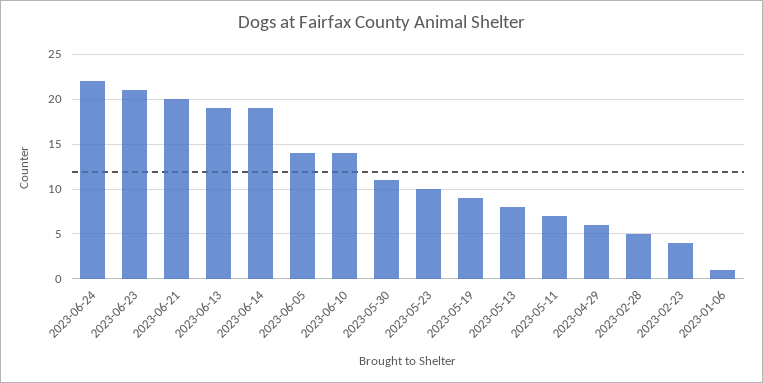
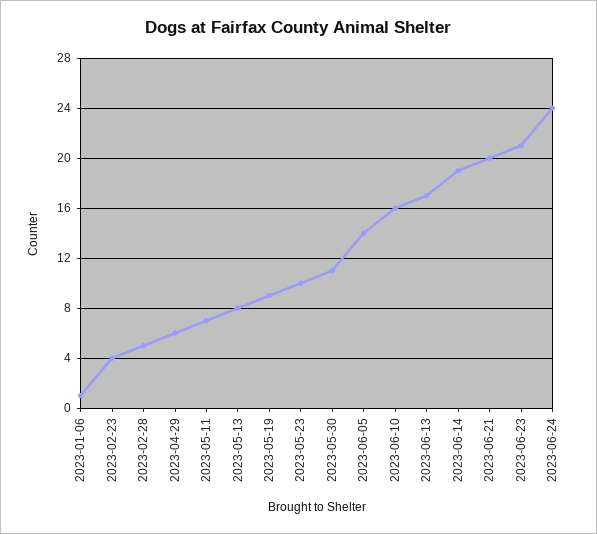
  {
-   "2023-06-24": 22,
+   "2023-06-24": 24,
    "2023-06-23": 21,
    "2023-06-21": 20,
-   "2023-06-13": 19,
+   "2023-06-13": 17,
    "2023-06-14": 19,
    "2023-06-05": 14,
-   "2023-06-10": 14,
+   "2023-06-10": 16,
    "2023-05-30": 11,
    "2023-05-23": 10,
    "2023-05-19": 9,
    "2023-05-13": 8,
    "2023-05-11": 7,
    "2023-04-29": 6,
    "2023-02-28": 5,
    "2023-02-23": 4,
    "2023-01-06": 1
  }

